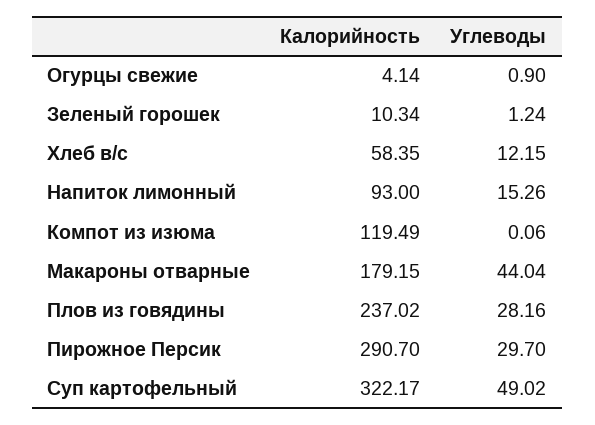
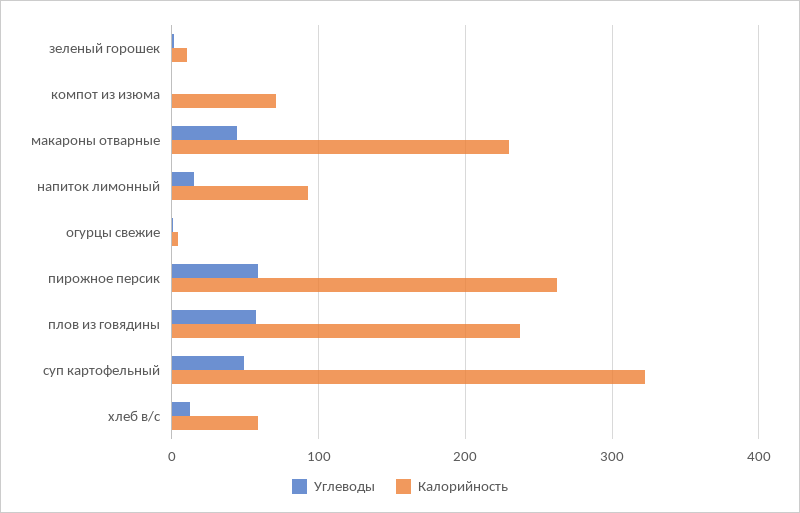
  {
    "Калорийность": {
      "Огурцы свежие": 4.14,
      "Зеленый горошек": 10.34,
      "Хлеб в/с": 58.35,
      "Напиток лимонный": 93,
-     "Компот из изюма": 119.49,
+     "Компот из изюма": 70,
-     "Макароны отварные": 179.15,
+     "Макароны отварные": 230,
      "Плов из говядины": 237.02,
-     "Пирожное Персик": 290.7,
+     "Пирожное Персик": 260,
      "Суп картофельный": 322.17
    },
    "Углеводы": {
      "Огурцы свежие": 0.9,
      "Зеленый горошек": 1.24,
      "Хлеб в/с": 12.15,
      "Напиток лимонный": 15.26,
      "Компот из изюма": 0.06,
      "Макароны отварные": 44.04,
-     "Плов из говядины": 28.16,
+     "Плов из говядины": 60,
-     "Пирожное Персик": 29.7,
+     "Пирожное Персик": 60,
      "Суп картофельный": 49.02
    }
  }

